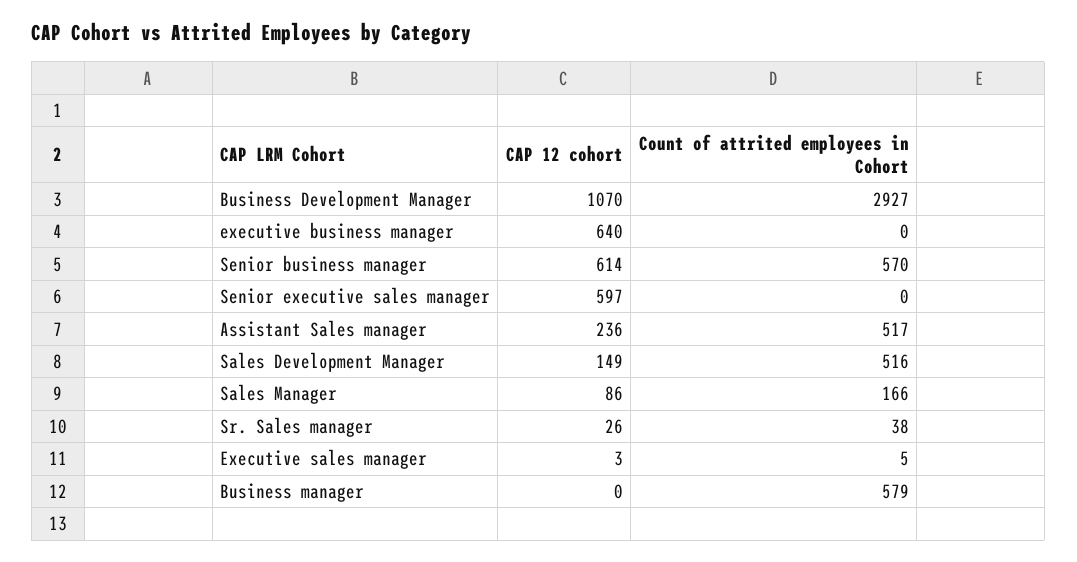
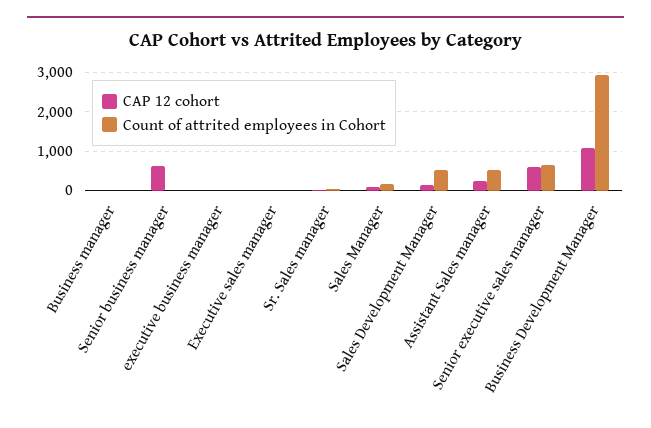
  {
    "CAP 12 cohort": {
      "Business Development Manager": 1070,
-     "executive business manager": 640,
+     "executive business manager": 0,
      "Senior business manager": 614,
      "Senior executive sales manager": 597,
      "Assistant Sales manager": 236,
      "Sales Development Manager": 149,
      "Sales Manager": 86,
      "Sr. Sales manager": 26,
      "Executive sales manager": 3,
      "Business manager": 0
    },
    "Count of attrited employees in Cohort": {
      "Business Development Manager": 2927,
      "executive business manager": 0,
-     "Senior business manager": 570,
+     "Senior business manager": 0,
-     "Senior executive sales manager": 0,
+     "Senior executive sales manager": 600,
      "Assistant Sales manager": 517,
      "Sales Development Manager": 516,
      "Sales Manager": 166,
      "Sr. Sales manager": 38,
      "Executive sales manager": 5,
-     "Business manager": 579
+     "Business manager": 0
    }
  }

